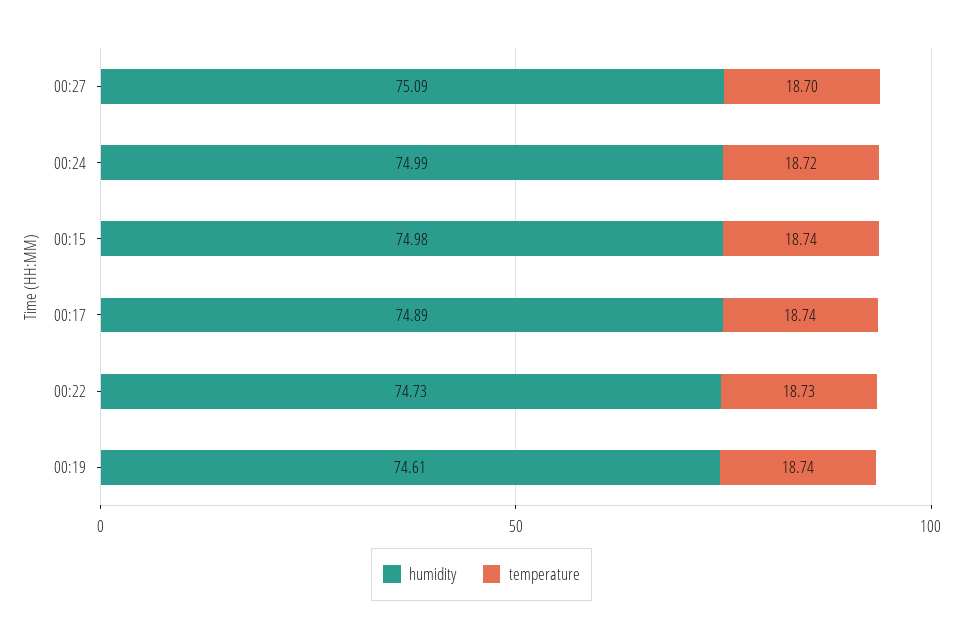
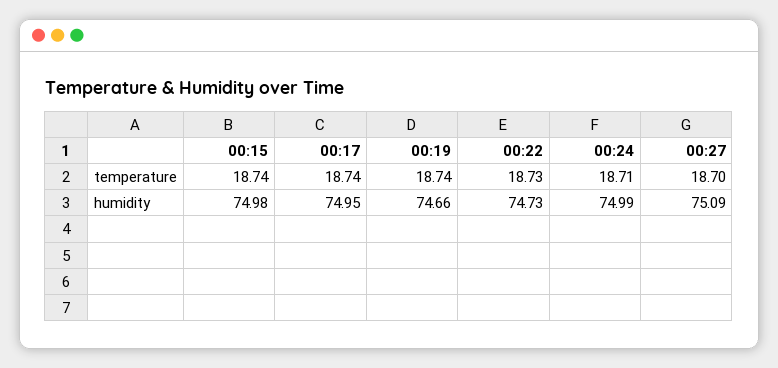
  {
    "humidity": {
      "00:27": 75.09,
      "00:24": 74.99,
      "00:15": 74.98,
-     "00:17": 74.89,
+     "00:17": 74.95,
      "00:22": 74.73,
-     "00:19": 74.61
+     "00:19": 74.66
    },
    "temperature": {
      "00:27": 18.7,
-     "00:24": 18.72,
+     "00:24": 18.71,
      "00:15": 18.74,
      "00:17": 18.74,
      "00:22": 18.73,
      "00:19": 18.74
    }
  }

